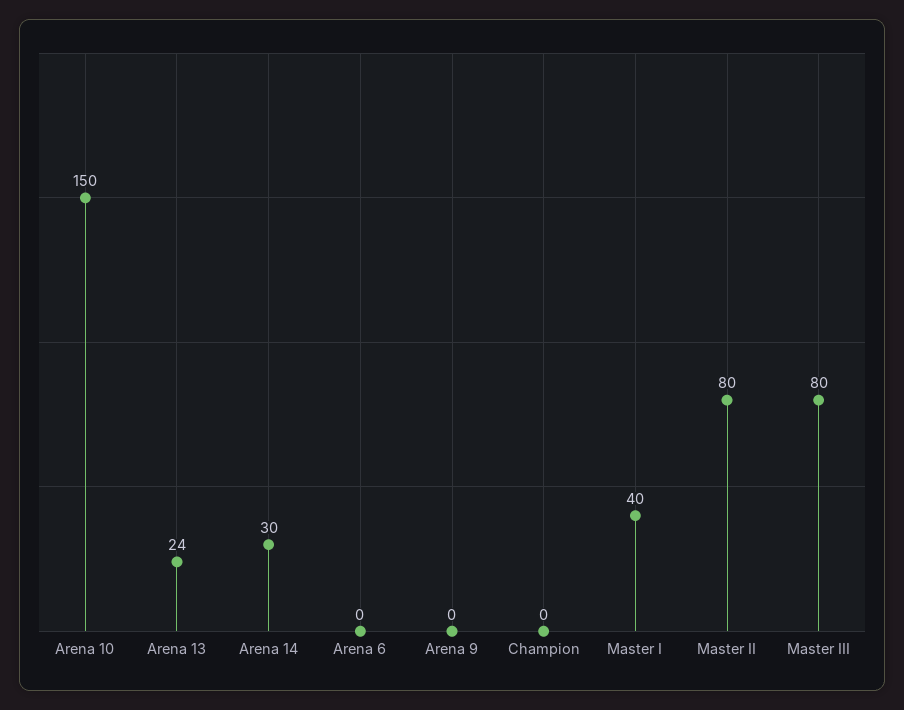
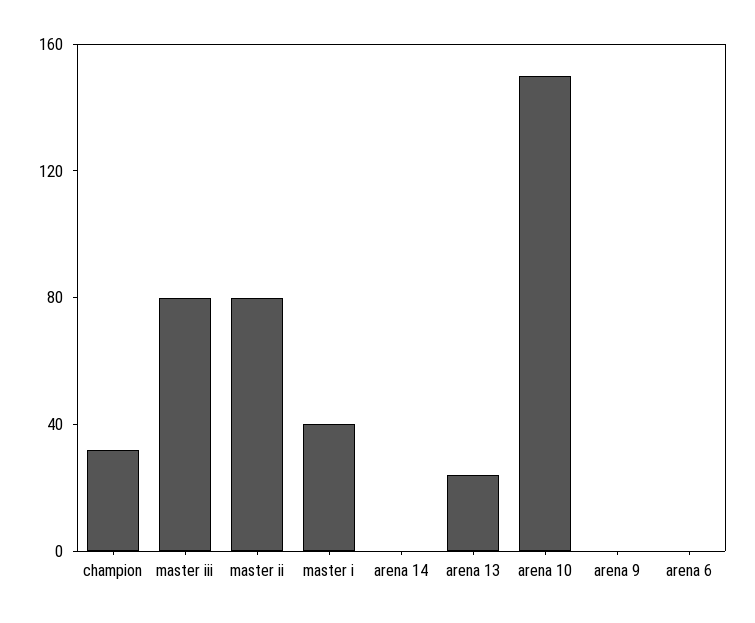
  {
    "Arena 10": 150,
    "Arena 13": 24,
-   "Arena 14": 30,
+   "Arena 14": 0,
    "Arena 6": 0,
    "Arena 9": 0,
-   "Champion": 0,
+   "Champion": 30,
    "Master I": 40,
    "Master II": 80,
    "Master III": 80
  }

